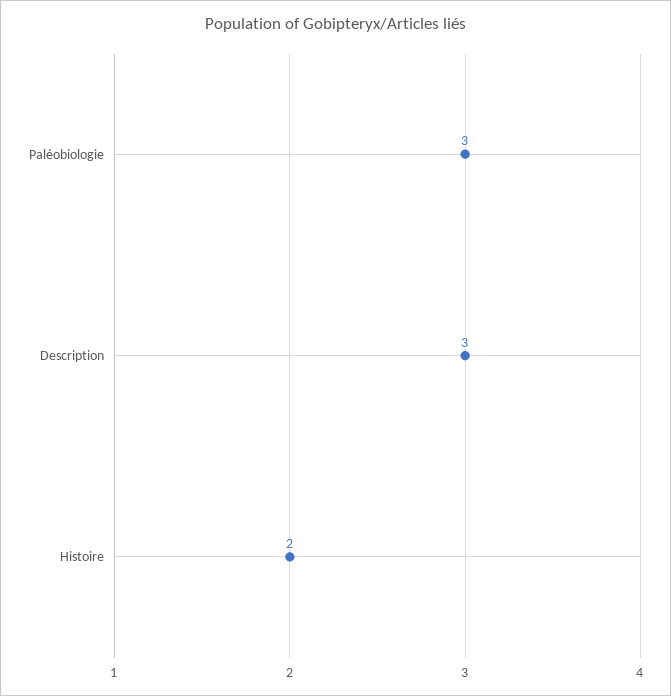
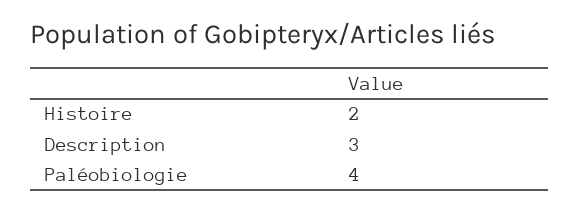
  {
-   "Paléobiologie": 3,
+   "Paléobiologie": 4,
    "Description": 3,
    "Histoire": 2
  }

